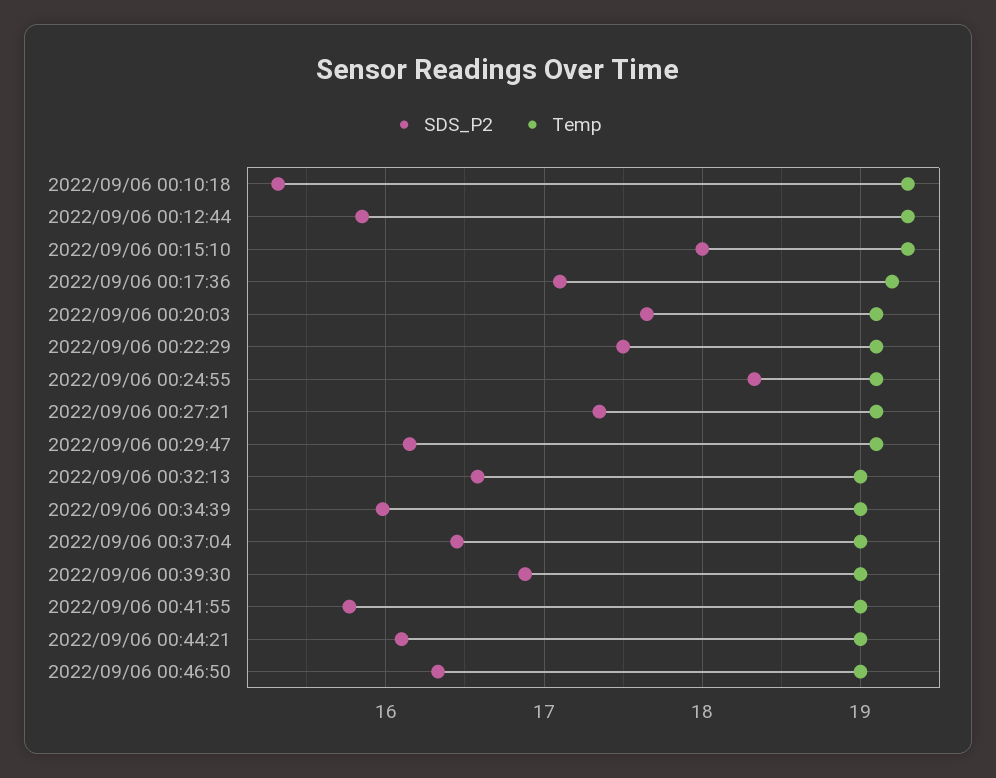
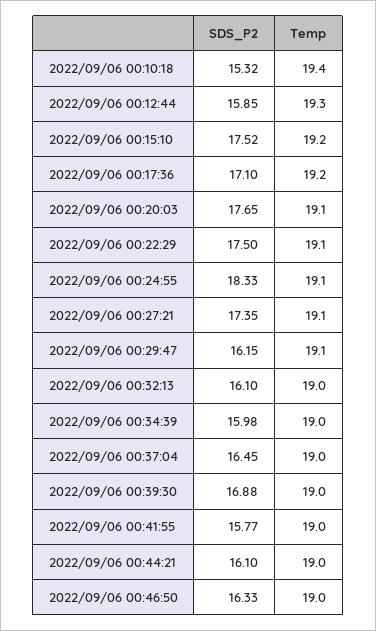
  {
    "SDS_P2": {
      "2022/09/06 00:10:18": 15.32,
      "2022/09/06 00:12:44": 15.85,
-     "2022/09/06 00:15:10": 18,
+     "2022/09/06 00:15:10": 17.52,
      "2022/09/06 00:17:36": 17.1,
      "2022/09/06 00:20:03": 17.65,
      "2022/09/06 00:22:29": 17.5,
      "2022/09/06 00:24:55": 18.33,
      "2022/09/06 00:27:21": 17.35,
      "2022/09/06 00:29:47": 16.15,
-     "2022/09/06 00:32:13": 16.6,
+     "2022/09/06 00:32:13": 16.1,
      "2022/09/06 00:34:39": 15.98,
      "2022/09/06 00:37:04": 16.45,
      "2022/09/06 00:39:30": 16.88,
      "2022/09/06 00:41:55": 15.77,
      "2022/09/06 00:44:21": 16.1,
      "2022/09/06 00:46:50": 16.33
    },
    "Temp": {
-     "2022/09/06 00:10:18": 19.3,
+     "2022/09/06 00:10:18": 19.4,
      "2022/09/06 00:12:44": 19.3,
-     "2022/09/06 00:15:10": 19.3,
+     "2022/09/06 00:15:10": 19.2,
      "2022/09/06 00:17:36": 19.2,
      "2022/09/06 00:20:03": 19.1,
      "2022/09/06 00:22:29": 19.1,
      "2022/09/06 00:24:55": 19.1,
      "2022/09/06 00:27:21": 19.1,
      "2022/09/06 00:29:47": 19.1,
      "2022/09/06 00:32:13": 19,
      "2022/09/06 00:34:39": 19,
      "2022/09/06 00:37:04": 19,
      "2022/09/06 00:39:30": 19,
      "2022/09/06 00:41:55": 19,
      "2022/09/06 00:44:21": 19,
      "2022/09/06 00:46:50": 19
    }
  }

